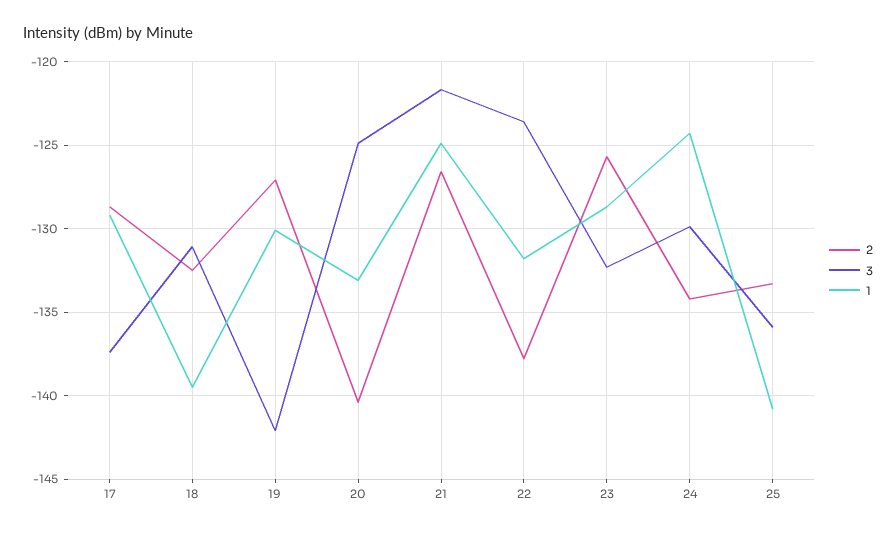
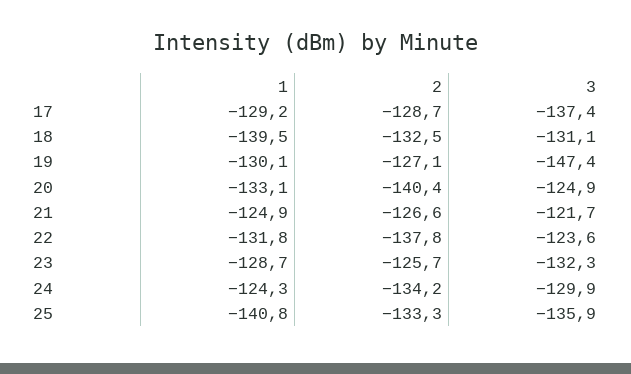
  {
    "2": {
      "17": -128.7,
      "18": -132.5,
      "19": -127.1,
      "20": -140.4,
      "21": -126.6,
      "22": -137.8,
      "23": -125.7,
      "24": -134.2,
      "25": -133.3
    },
    "3": {
      "17": -137.4,
      "18": -131.1,
-     "19": -142,
+     "19": -147.4,
      "20": -124.9,
      "21": -121.7,
      "22": -123.6,
      "23": -132.3,
      "24": -129.9,
      "25": -135.9
    },
    "1": {
      "17": -129.2,
      "18": -139.5,
      "19": -130.1,
      "20": -133.1,
      "21": -124.9,
      "22": -131.8,
      "23": -128.7,
      "24": -124.3,
      "25": -140.8
    }
  }

